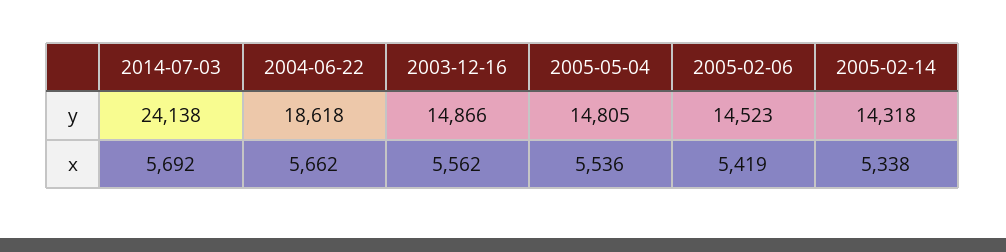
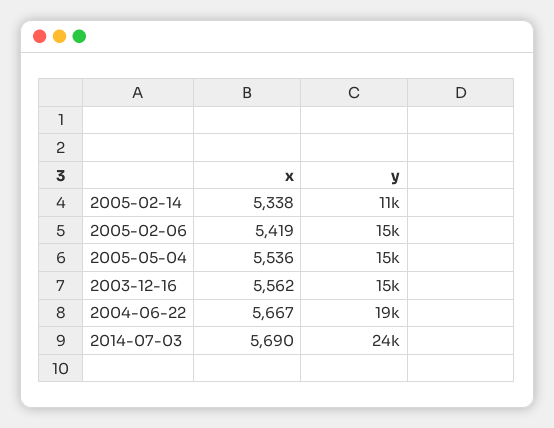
  {
    "2014-07-03": {
      "y": 24138,
-     "x": 5692
+     "x": 5690
    },
    "2004-06-22": {
      "y": 18618,
-     "x": 5662
+     "x": 5667
    },
    "2003-12-16": {
      "y": 14866,
      "x": 5562
    },
    "2005-05-04": {
      "y": 14805,
      "x": 5536
    },
    "2005-02-06": {
      "y": 14523,
      "x": 5419
    },
    "2005-02-14": {
-     "y": 14318,
+     "y": 11000,
      "x": 5338
    }
  }

